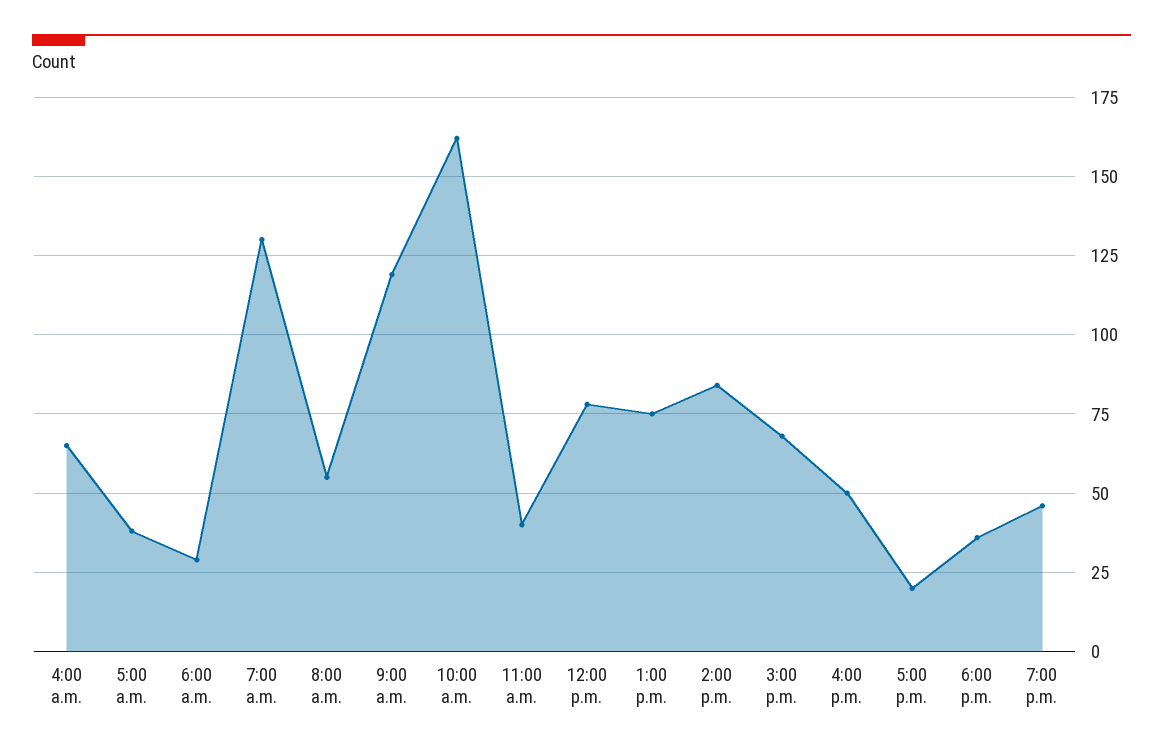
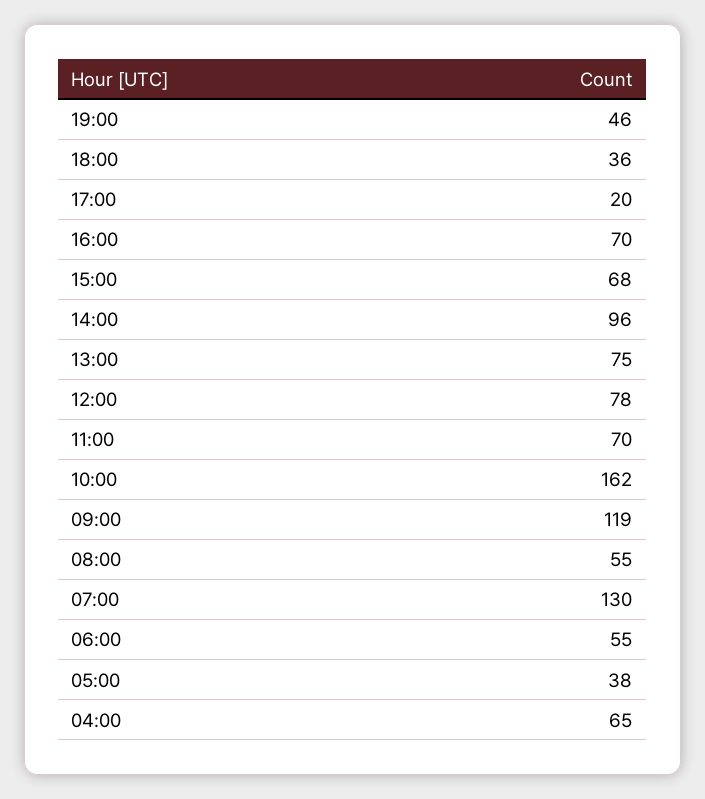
  {
    "4:00 a.m.": 65,
    "5:00 a.m.": 38,
-   "6:00 a.m.": 30,
+   "6:00 a.m.": 55,
    "7:00 a.m.": 130,
    "8:00 a.m.": 55,
    "9:00 a.m.": 119,
    "10:00 a.m.": 162,
-   "11:00 a.m.": 40,
+   "11:00 a.m.": 70,
    "12:00 p.m.": 78,
    "1:00 p.m.": 75,
-   "2:00 p.m.": 85,
+   "2:00 p.m.": 96,
    "3:00 p.m.": 68,
-   "4:00 p.m.": 50,
+   "4:00 p.m.": 70,
    "5:00 p.m.": 20,
    "6:00 p.m.": 36,
    "7:00 p.m.": 46
  }

